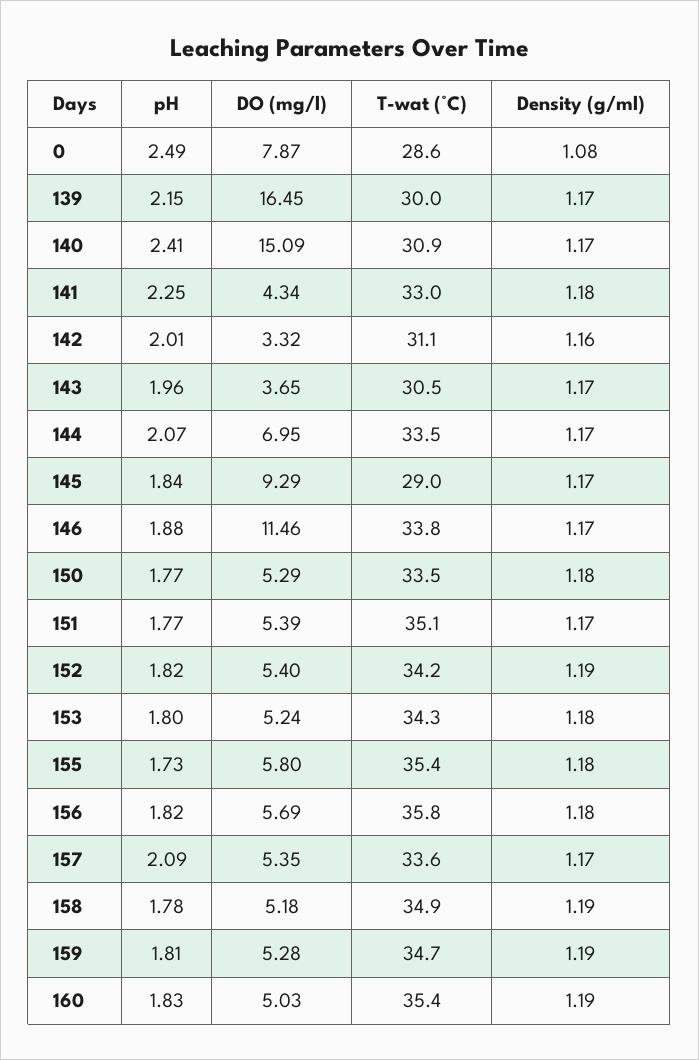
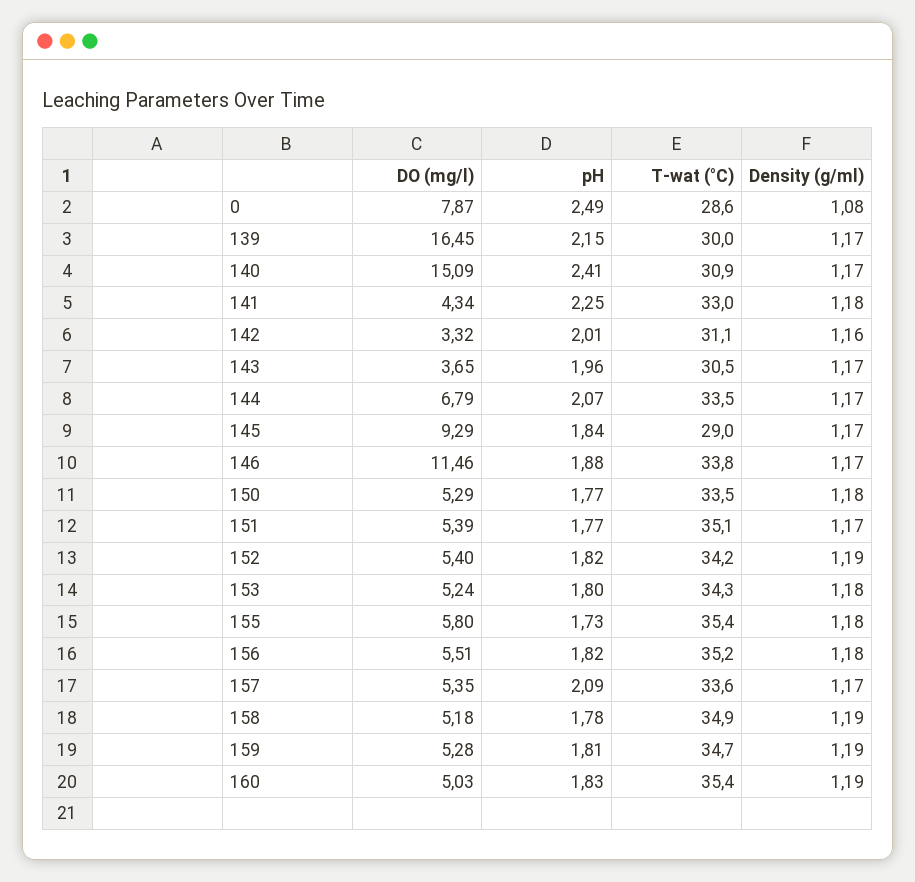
  {
    "pH": {
      "0": 2.49,
      "139": 2.15,
      "140": 2.41,
      "141": 2.25,
      "142": 2.01,
      "143": 1.96,
      "144": 2.07,
      "145": 1.84,
      "146": 1.88,
      "150": 1.77,
      "151": 1.77,
      "152": 1.82,
      "153": 1.8,
      "155": 1.73,
      "156": 1.82,
      "157": 2.09,
      "158": 1.78,
      "159": 1.81,
      "160": 1.83
    },
    "DO (mg/l)": {
      "0": 7.87,
      "139": 16.45,
      "140": 15.09,
      "141": 4.34,
      "142": 3.32,
      "143": 3.65,
-     "144": 6.95,
+     "144": 6.79,
      "145": 9.29,
      "146": 11.46,
      "150": 5.29,
      "151": 5.39,
      "152": 5.4,
      "153": 5.24,
      "155": 5.8,
-     "156": 5.69,
+     "156": 5.51,
      "157": 5.35,
      "158": 5.18,
      "159": 5.28,
      "160": 5.03
    },
    "T-wat (°C)": {
      "0": 28.6,
      "139": 30,
      "140": 30.9,
      "141": 33,
      "142": 31.1,
      "143": 30.5,
      "144": 33.5,
      "145": 29,
      "146": 33.8,
      "150": 33.5,
      "151": 35.1,
      "152": 34.2,
      "153": 34.3,
      "155": 35.4,
-     "156": 35.8,
+     "156": 35.2,
      "157": 33.6,
      "158": 34.9,
      "159": 34.7,
      "160": 35.4
    },
    "Density (g/ml)": {
      "0": 1.08,
      "139": 1.17,
      "140": 1.17,
      "141": 1.18,
      "142": 1.16,
      "143": 1.17,
      "144": 1.17,
      "145": 1.17,
      "146": 1.17,
      "150": 1.18,
      "151": 1.17,
      "152": 1.19,
      "153": 1.18,
      "155": 1.18,
      "156": 1.18,
      "157": 1.17,
      "158": 1.19,
      "159": 1.19,
      "160": 1.19
    }
  }

